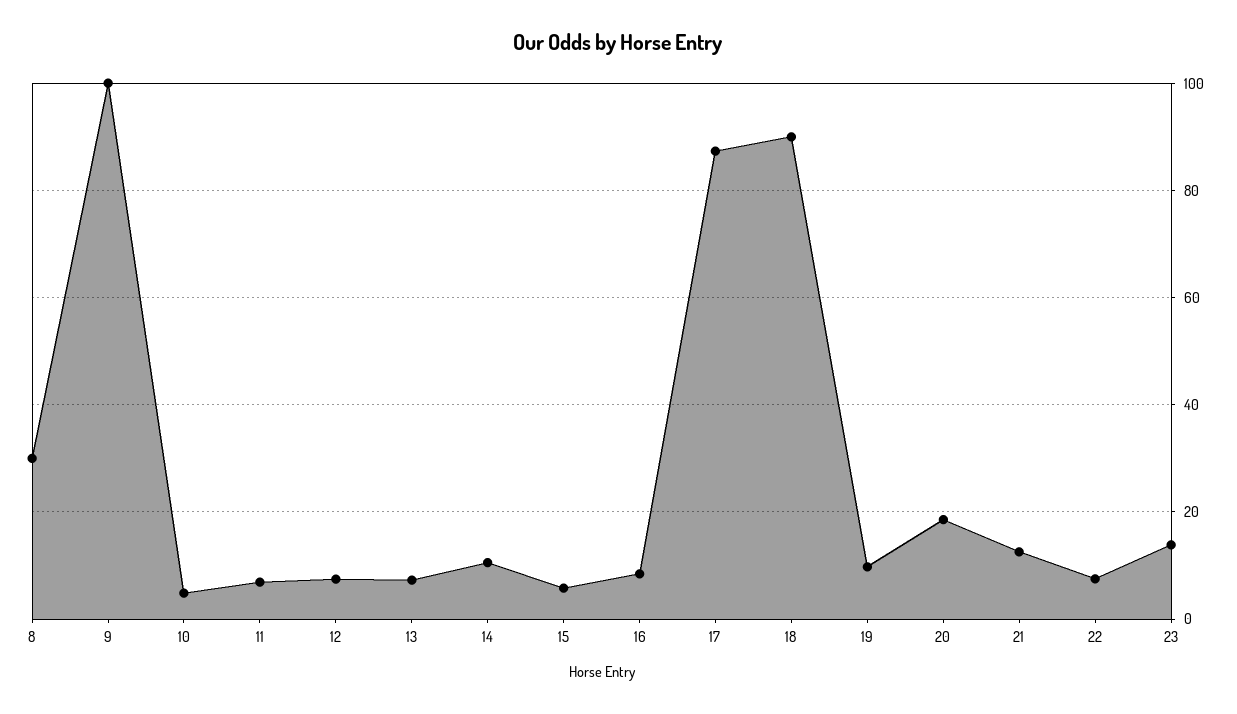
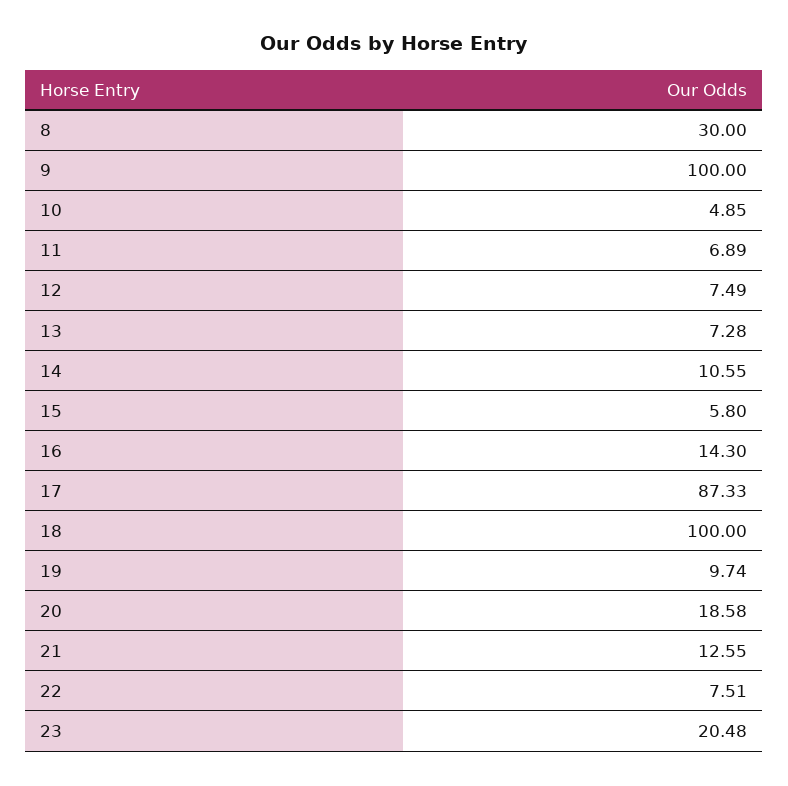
  {
    "8": 30,
    "9": 100,
    "10": 4.85,
    "11": 6.89,
    "12": 7.49,
    "13": 7.28,
    "14": 10.55,
    "15": 5.8,
-   "16": 8,
+   "16": 14.3,
    "17": 87.33,
-   "18": 90,
+   "18": 100,
    "19": 9.74,
    "20": 18.58,
    "21": 12.55,
    "22": 7.51,
-   "23": 14
+   "23": 20.48
  }

